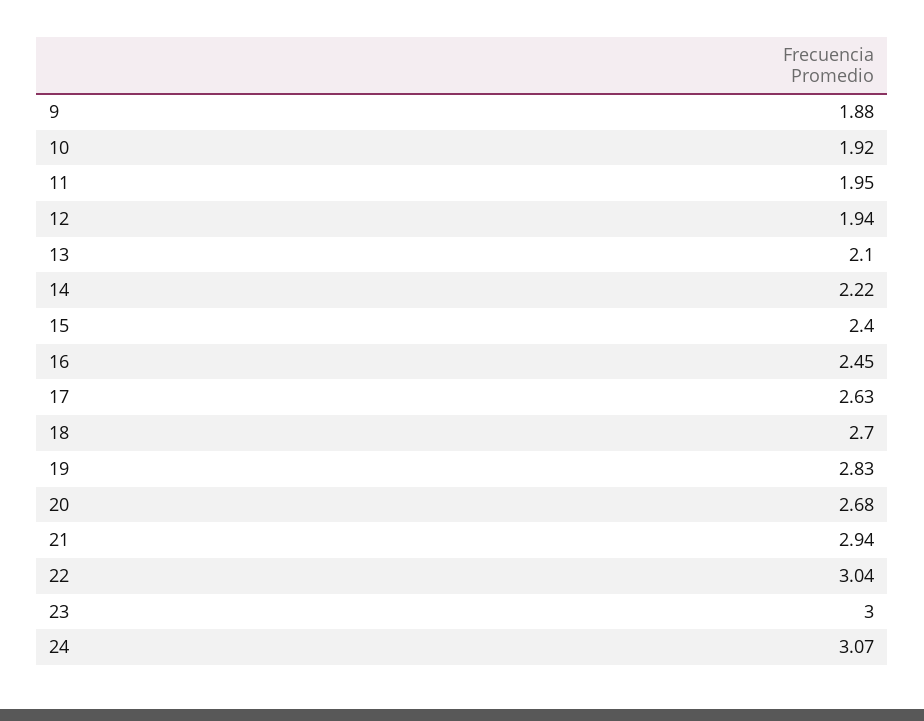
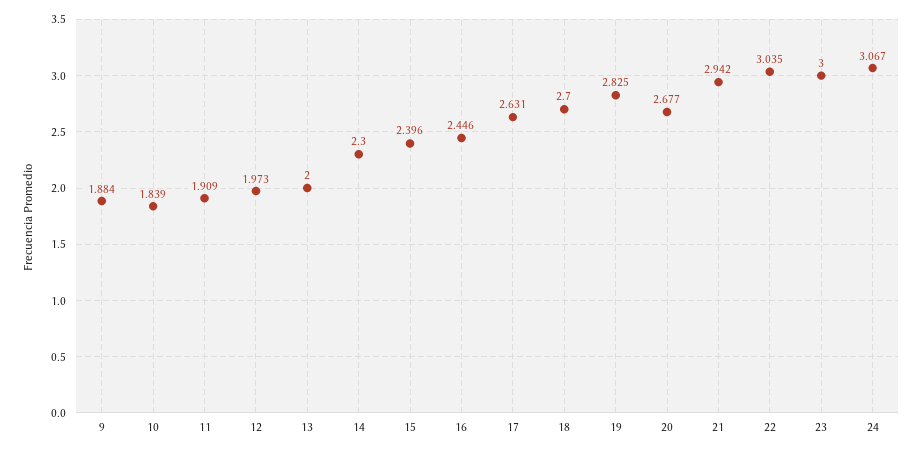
  {
    "9": 1.884,
-   "10": 1.92,
+   "10": 1.839,
-   "11": 1.95,
+   "11": 1.909,
-   "12": 1.94,
+   "12": 1.973,
-   "13": 2.1,
+   "13": 2,
-   "14": 2.22,
+   "14": 2.3,
    "15": 2.396,
    "16": 2.446,
    "17": 2.631,
    "18": 2.7,
    "19": 2.825,
    "20": 2.677,
    "21": 2.942,
    "22": 3.035,
    "23": 3,
    "24": 3.067
  }

